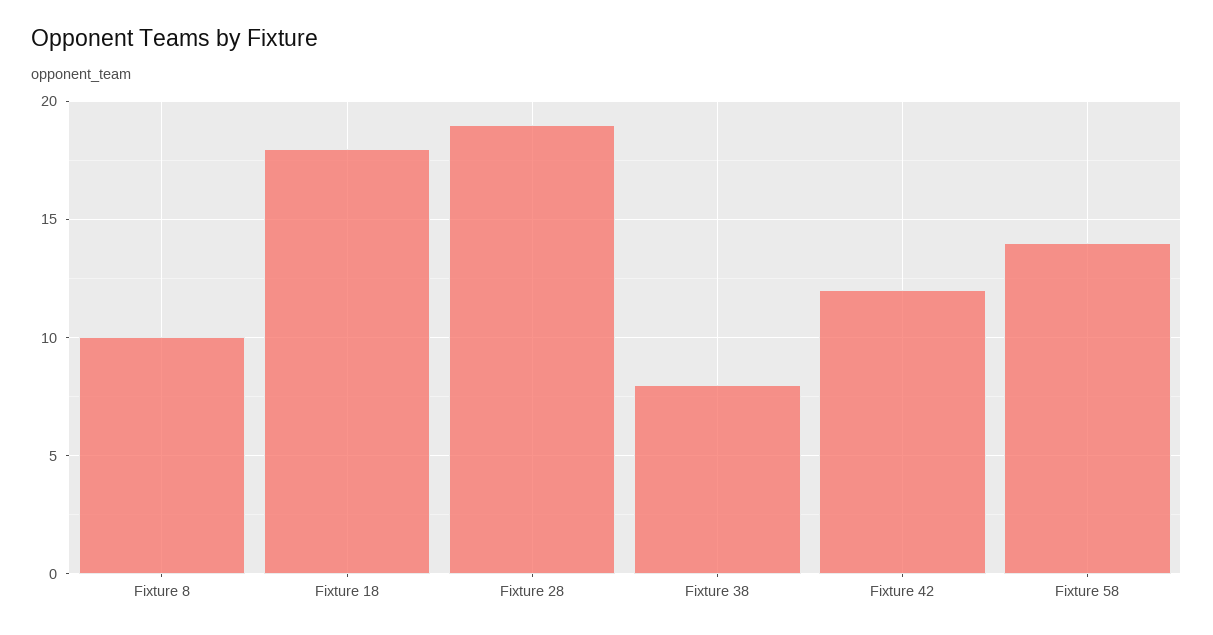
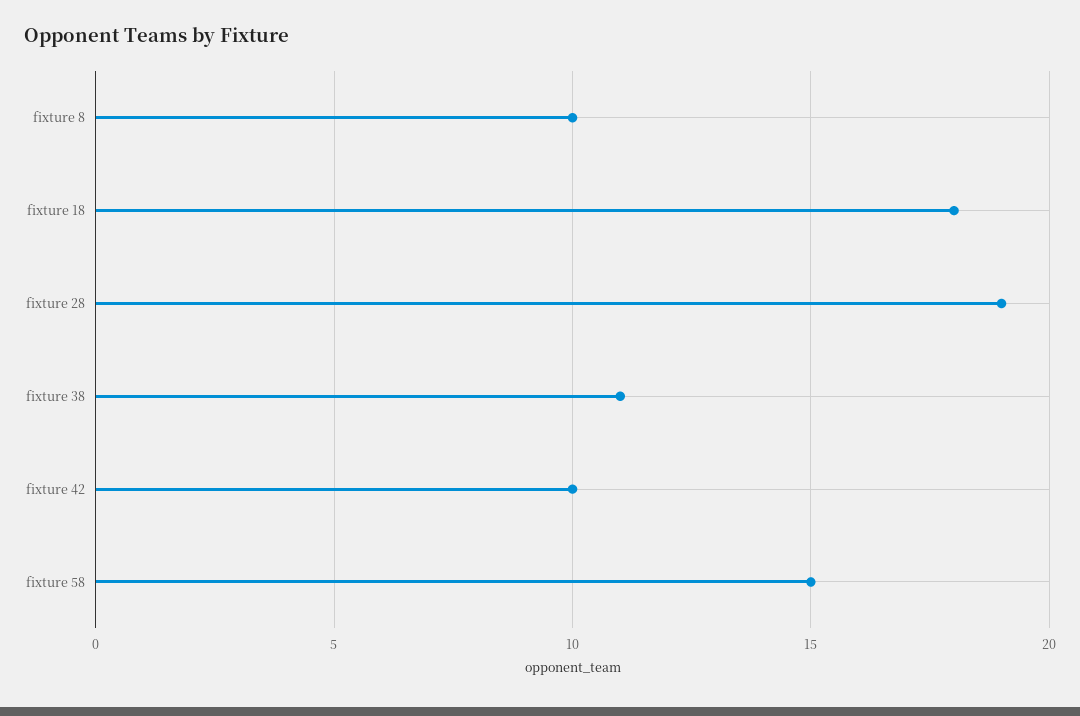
  {
    "Fixture 8": 10,
    "Fixture 18": 18,
    "Fixture 28": 19,
-   "Fixture 38": 8,
+   "Fixture 38": 11,
-   "Fixture 42": 12,
+   "Fixture 42": 10,
-   "Fixture 58": 14
+   "Fixture 58": 15
  }

